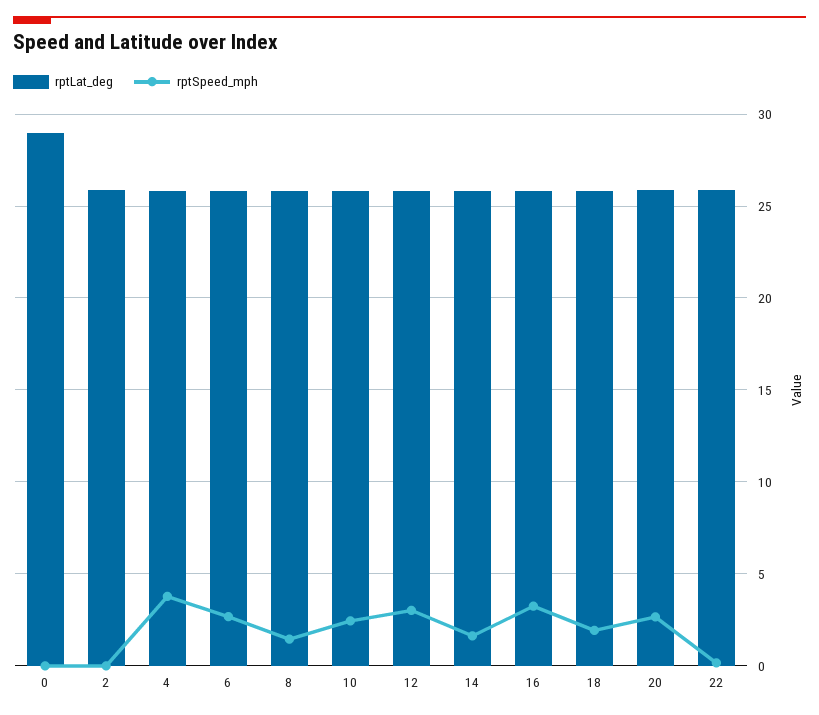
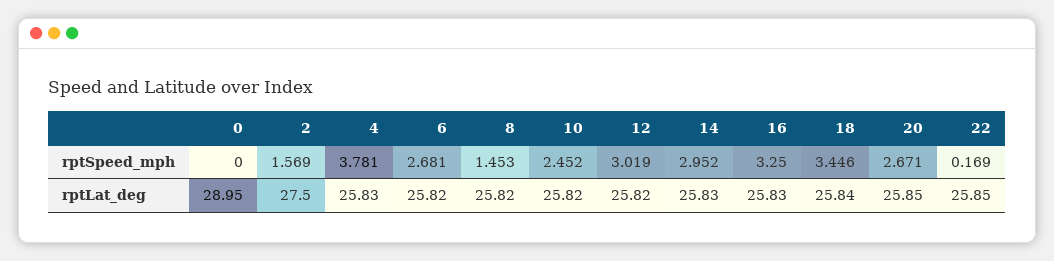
  {
    "rptLat_deg": {
      "0": 28.95,
-     "2": 26,
+     "2": 27.5,
      "4": 25.83,
      "6": 25.82,
      "8": 25.82,
      "10": 25.82,
      "12": 25.82,
      "14": 25.83,
      "16": 25.83,
      "18": 25.84,
      "20": 25.85,
      "22": 25.85
    },
    "rptSpeed_mph": {
      "0": 0,
-     "2": 0,
+     "2": 1.569,
      "4": 3.781,
      "6": 2.681,
      "8": 1.453,
      "10": 2.452,
      "12": 3.019,
-     "14": 1.5,
+     "14": 2.952,
      "16": 3.25,
-     "18": 2,
+     "18": 3.446,
      "20": 2.671,
      "22": 0.169
    }
  }

